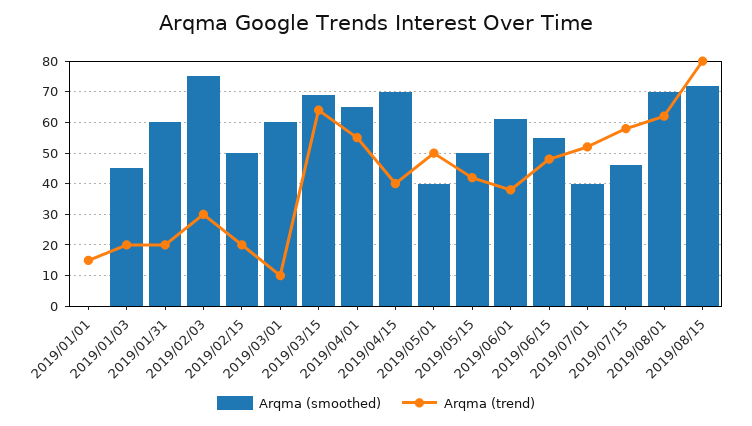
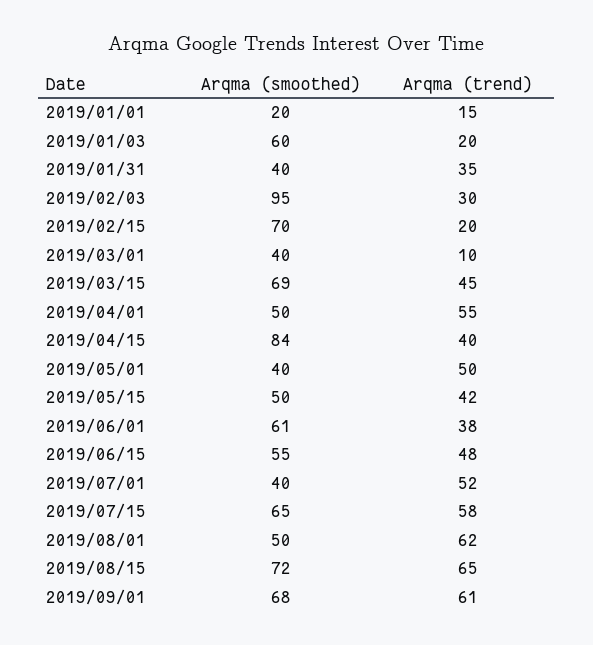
  {
    "Arqma (smoothed)": {
-     "2019/01/01": 0,
+     "2019/01/01": 20,
-     "2019/01/03": 45,
+     "2019/01/03": 60,
-     "2019/01/31": 60,
+     "2019/01/31": 40,
-     "2019/02/03": 75,
+     "2019/02/03": 95,
-     "2019/02/15": 50,
+     "2019/02/15": 70,
-     "2019/03/01": 60,
+     "2019/03/01": 40,
      "2019/03/15": 69,
-     "2019/04/01": 65,
+     "2019/04/01": 50,
-     "2019/04/15": 70,
+     "2019/04/15": 84,
      "2019/05/01": 40,
      "2019/05/15": 50,
      "2019/06/01": 61,
      "2019/06/15": 55,
      "2019/07/01": 40,
-     "2019/07/15": 45,
+     "2019/07/15": 65,
-     "2019/08/01": 70,
+     "2019/08/01": 50,
-     "2019/08/15": 72
+     "2019/08/15": 72,
+     "2019/09/01": 68
    },
    "Arqma (trend)": {
      "2019/01/01": 15,
      "2019/01/03": 20,
-     "2019/01/31": 20,
+     "2019/01/31": 35,
      "2019/02/03": 30,
      "2019/02/15": 20,
      "2019/03/01": 10,
-     "2019/03/15": 65,
+     "2019/03/15": 45,
      "2019/04/01": 55,
      "2019/04/15": 40,
      "2019/05/01": 50,
      "2019/05/15": 42,
      "2019/06/01": 38,
      "2019/06/15": 48,
      "2019/07/01": 52,
      "2019/07/15": 58,
      "2019/08/01": 62,
-     "2019/08/15": 80
+     "2019/08/15": 65,
+     "2019/09/01": 61
    }
  }

